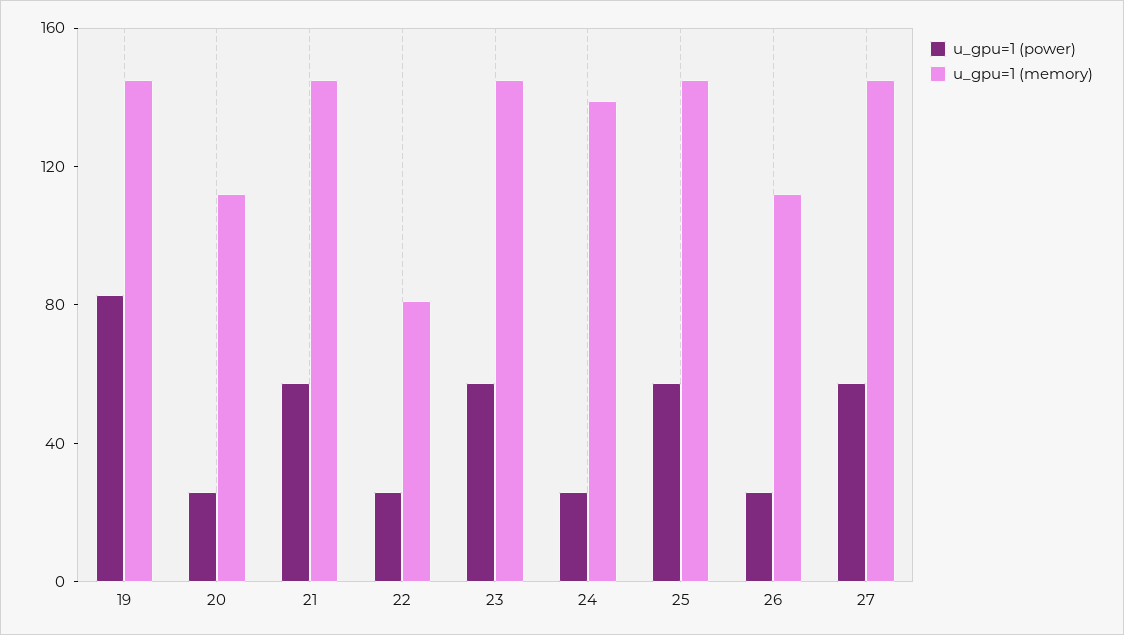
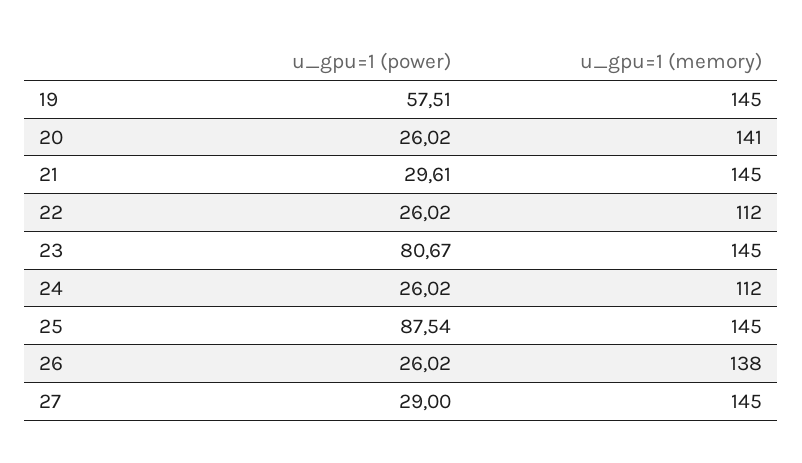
  {
    "u_gpu=1 (power)": {
-     "19": 80,
+     "19": 57.51,
      "20": 26.02,
-     "21": 60,
+     "21": 29.61,
      "22": 26.02,
-     "23": 60,
+     "23": 80.67,
      "24": 26.02,
-     "25": 60,
+     "25": 87.54,
      "26": 26.02,
-     "27": 60
+     "27": 29
    },
    "u_gpu=1 (memory)": {
      "19": 145,
-     "20": 110,
+     "20": 141,
      "21": 145,
-     "22": 80,
+     "22": 112,
      "23": 145,
-     "24": 140,
+     "24": 112,
      "25": 145,
-     "26": 110,
+     "26": 138,
      "27": 145
    }
  }

